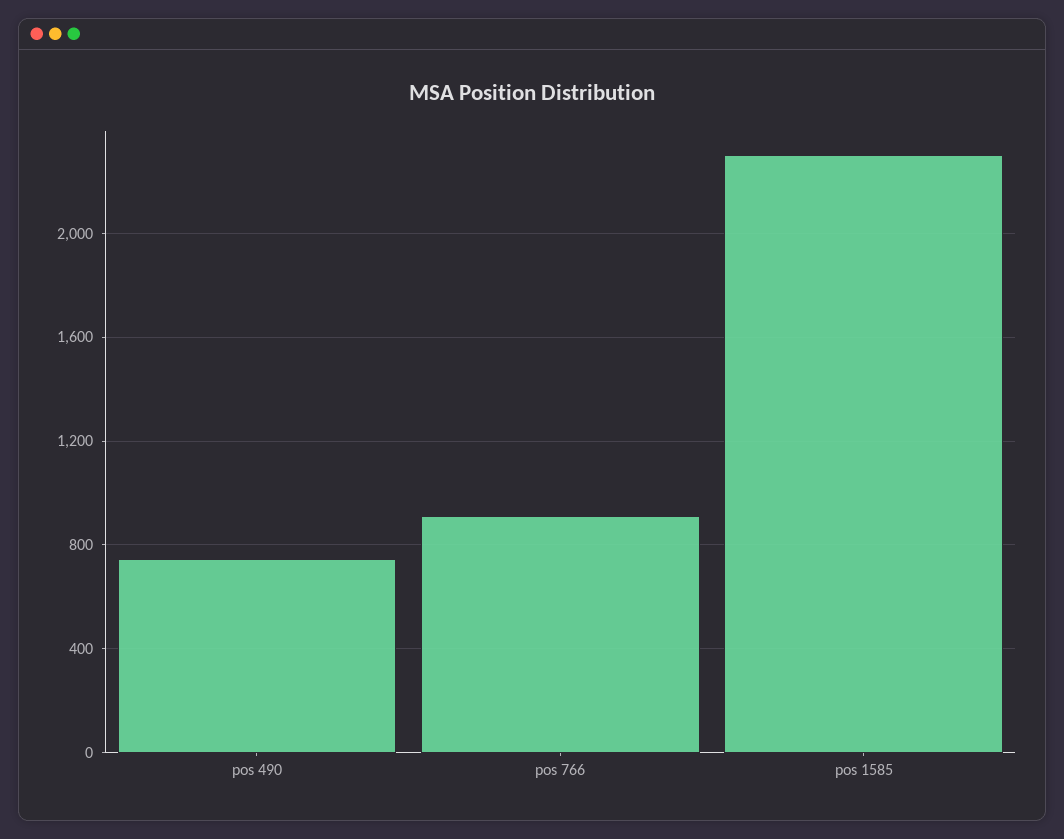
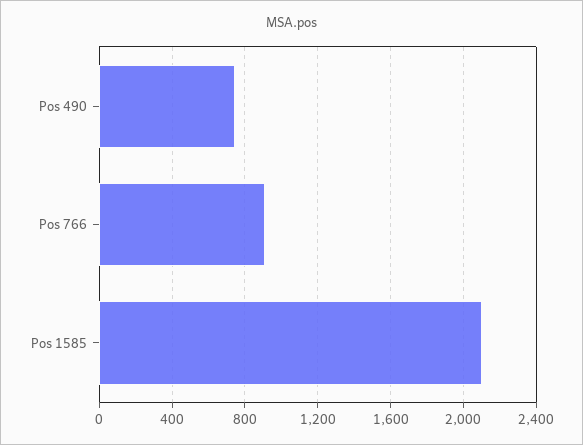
  {
    "pos 490": 750,
    "pos 766": 900,
-   "pos 1585": 2300
+   "pos 1585": 2100
  }

